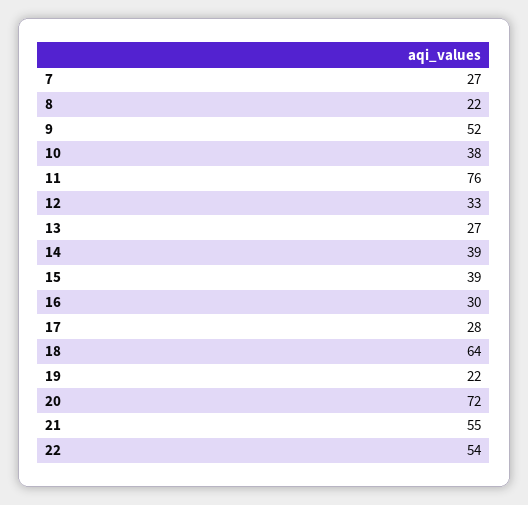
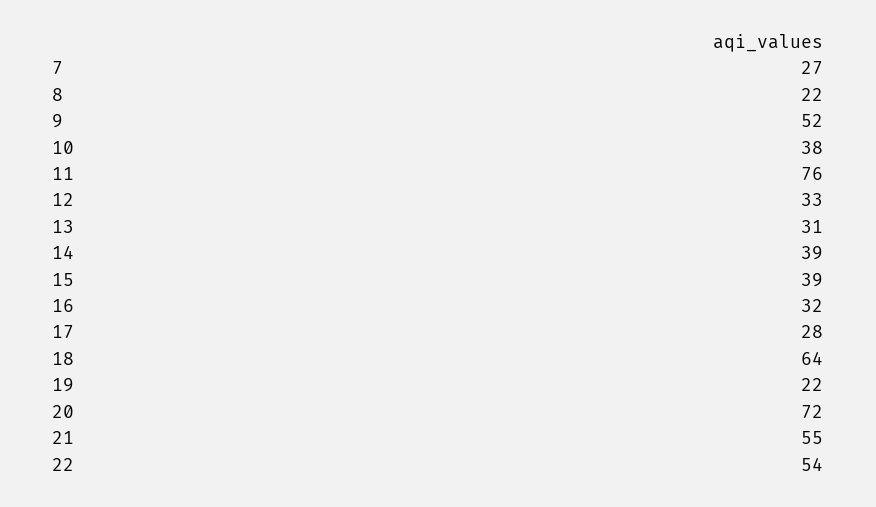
  {
    "7": 27,
    "8": 22,
    "9": 52,
    "10": 38,
    "11": 76,
    "12": 33,
-   "13": 27,
+   "13": 31,
    "14": 39,
    "15": 39,
-   "16": 30,
+   "16": 32,
    "17": 28,
    "18": 64,
    "19": 22,
    "20": 72,
    "21": 55,
    "22": 54
  }

